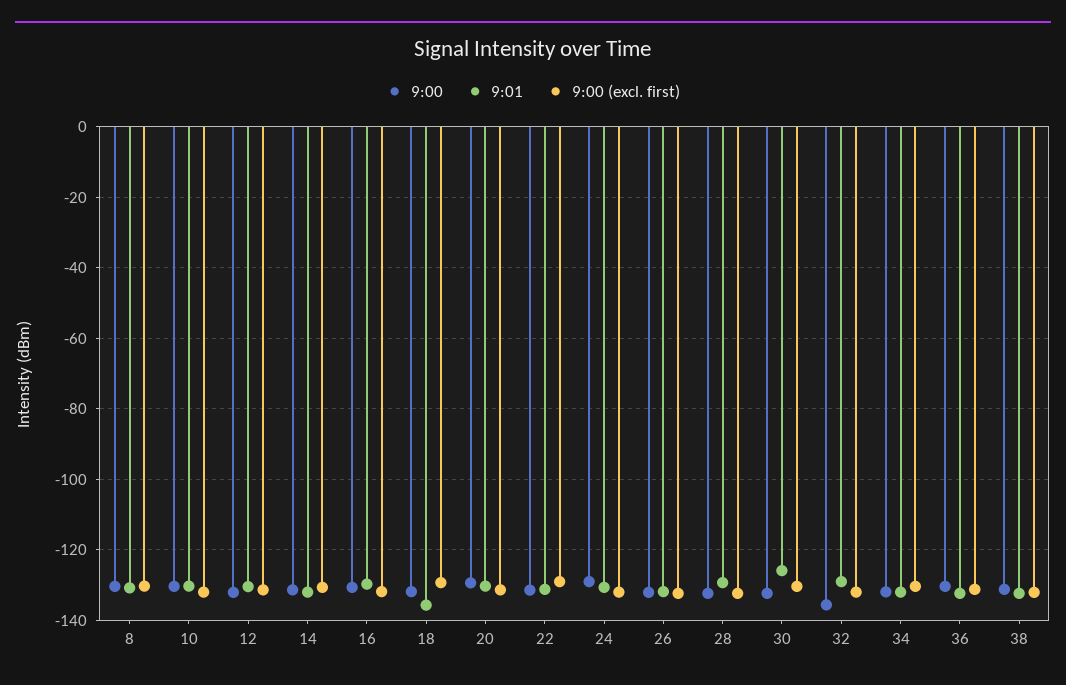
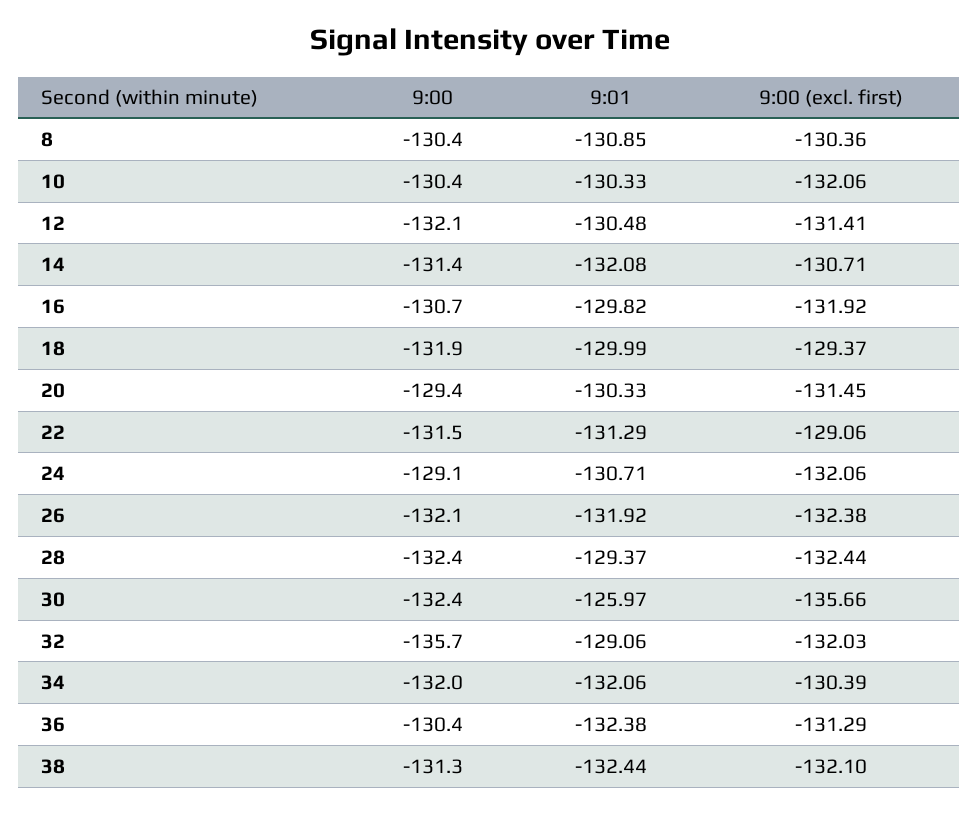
  {
    "9:00": {
      "8": -130.4,
      "10": -130.4,
      "12": -132.1,
      "14": -131.4,
      "16": -130.7,
      "18": -131.9,
      "20": -129.4,
      "22": -131.5,
      "24": -129.1,
      "26": -132.1,
      "28": -132.4,
      "30": -132.4,
      "32": -135.7,
      "34": -132,
      "36": -130.4,
      "38": -131.3
    },
    "9:01": {
      "8": -130.85,
      "10": -130.33,
      "12": -130.48,
      "14": -132.08,
      "16": -129.82,
-     "18": -136,
+     "18": -129.99,
      "20": -130.33,
      "22": -131.29,
      "24": -130.71,
      "26": -131.92,
      "28": -129.37,
      "30": -125.97,
      "32": -129.06,
      "34": -132.06,
      "36": -132.38,
      "38": -132.44
    },
    "9:00 (excl. first)": {
      "8": -130.36,
      "10": -132.06,
      "12": -131.41,
      "14": -130.71,
      "16": -131.92,
      "18": -129.37,
      "20": -131.45,
      "22": -129.06,
      "24": -132.06,
      "26": -132.38,
      "28": -132.44,
-     "30": -130,
+     "30": -135.66,
      "32": -132.03,
      "34": -130.39,
      "36": -131.29,
      "38": -132.1
    }
  }

